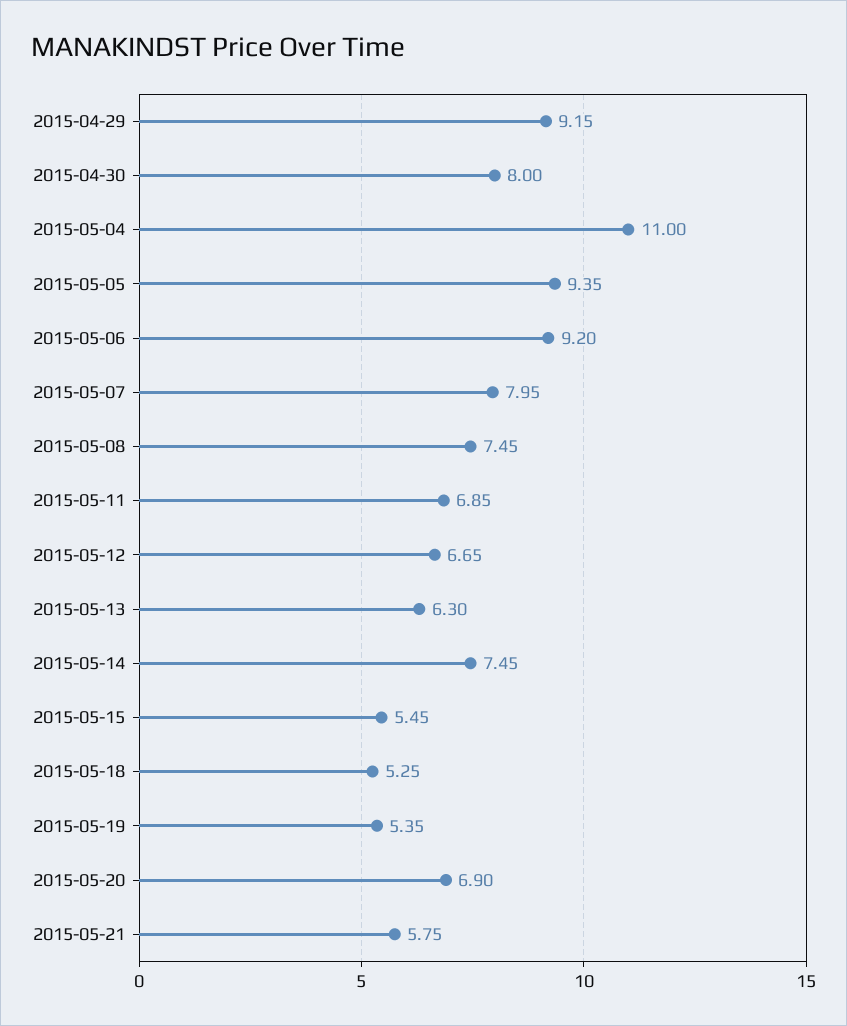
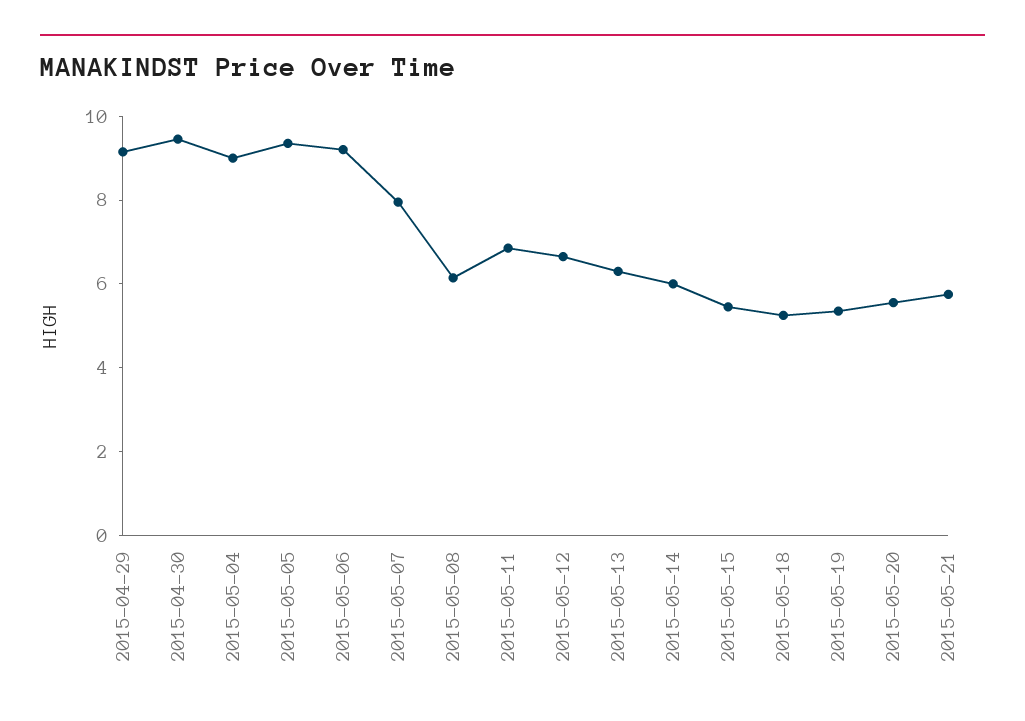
  {
    "2015-04-29": 9.15,
-   "2015-04-30": 8,
+   "2015-04-30": 9.5,
-   "2015-05-04": 11,
+   "2015-05-04": 9,
    "2015-05-05": 9.35,
    "2015-05-06": 9.2,
    "2015-05-07": 7.95,
-   "2015-05-08": 7.45,
+   "2015-05-08": 6,
    "2015-05-11": 6.85,
    "2015-05-12": 6.65,
    "2015-05-13": 6.3,
-   "2015-05-14": 7.45,
+   "2015-05-14": 6,
    "2015-05-15": 5.45,
    "2015-05-18": 5.25,
    "2015-05-19": 5.35,
-   "2015-05-20": 6.9,
+   "2015-05-20": 5.5,
    "2015-05-21": 5.75
  }

